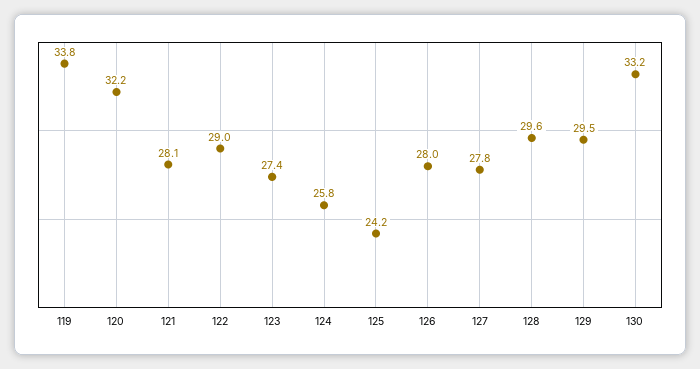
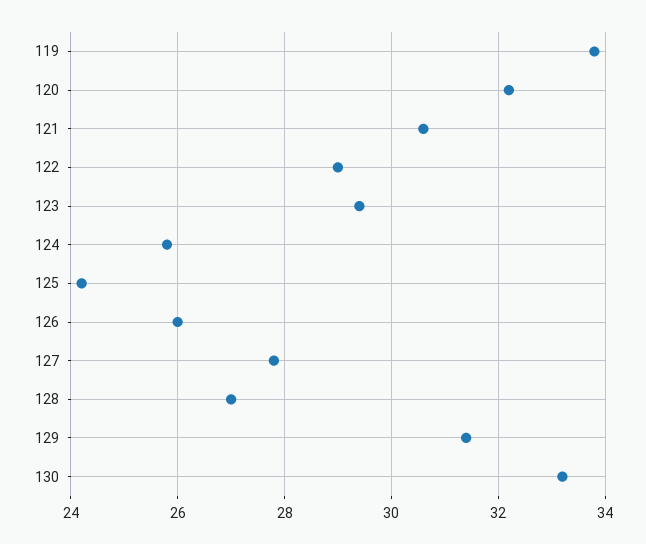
  {
    "119": 33.8,
    "120": 32.2,
-   "121": 28.1,
+   "121": 30.5,
    "122": 29,
-   "123": 27.4,
+   "123": 29.5,
    "124": 25.8,
    "125": 24.2,
-   "126": 28,
+   "126": 26,
    "127": 27.8,
-   "128": 29.6,
+   "128": 27,
-   "129": 29.5,
+   "129": 31.5,
    "130": 33.2
  }

